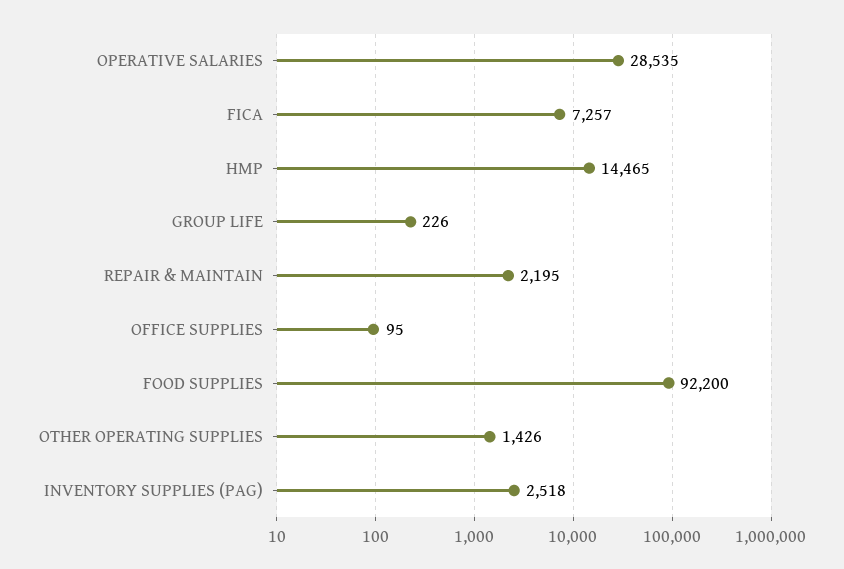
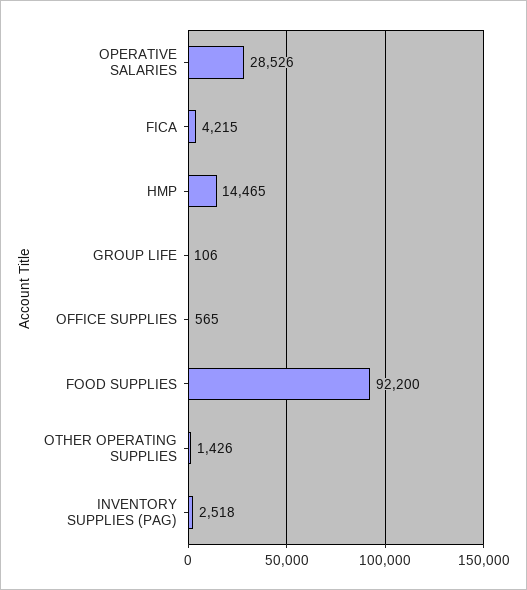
  {
-   "OPERATIVE SALARIES": 28535,
+   "OPERATIVE SALARIES": 28526,
-   "FICA": 7257,
+   "FICA": 4215,
    "HMP": 14465,
-   "GROUP LIFE": 226,
+   "GROUP LIFE": 106,
-   "REPAIR & MAINTAIN": 2195,
-   "OFFICE SUPPLIES": 95,
+   "OFFICE SUPPLIES": 565,
    "FOOD SUPPLIES": 92200,
    "OTHER OPERATING SUPPLIES": 1426,
    "INVENTORY SUPPLIES (PAG)": 2518
  }

